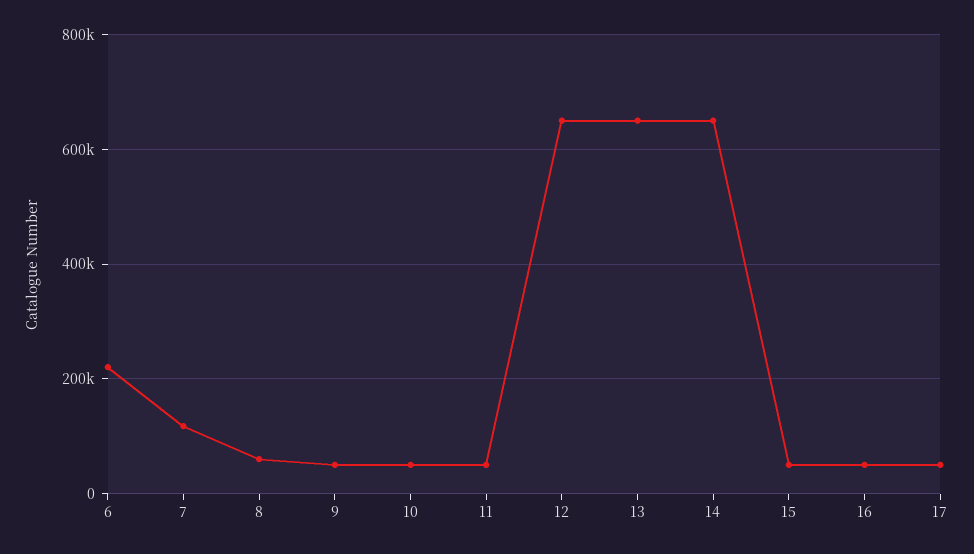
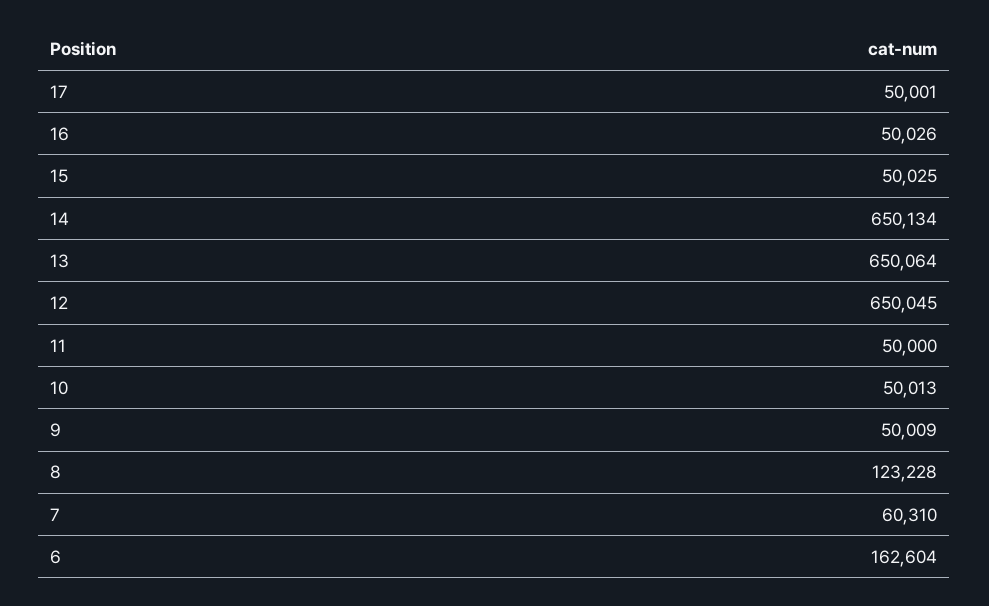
  {
-   "6": 220000,
+   "6": 162604,
-   "7": 120000,
+   "7": 60310,
-   "8": 60000,
+   "8": 123228,
    "9": 50009,
    "10": 50013,
    "11": 50000,
    "12": 650045,
    "13": 650064,
    "14": 650134,
    "15": 50025,
    "16": 50026,
    "17": 50001
  }

